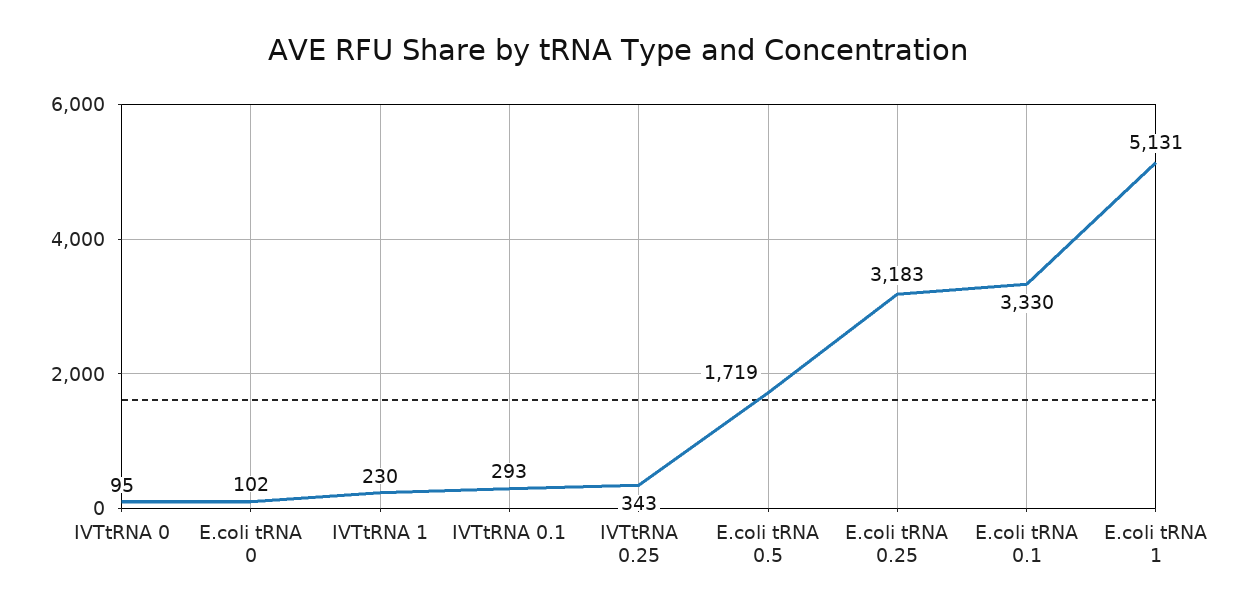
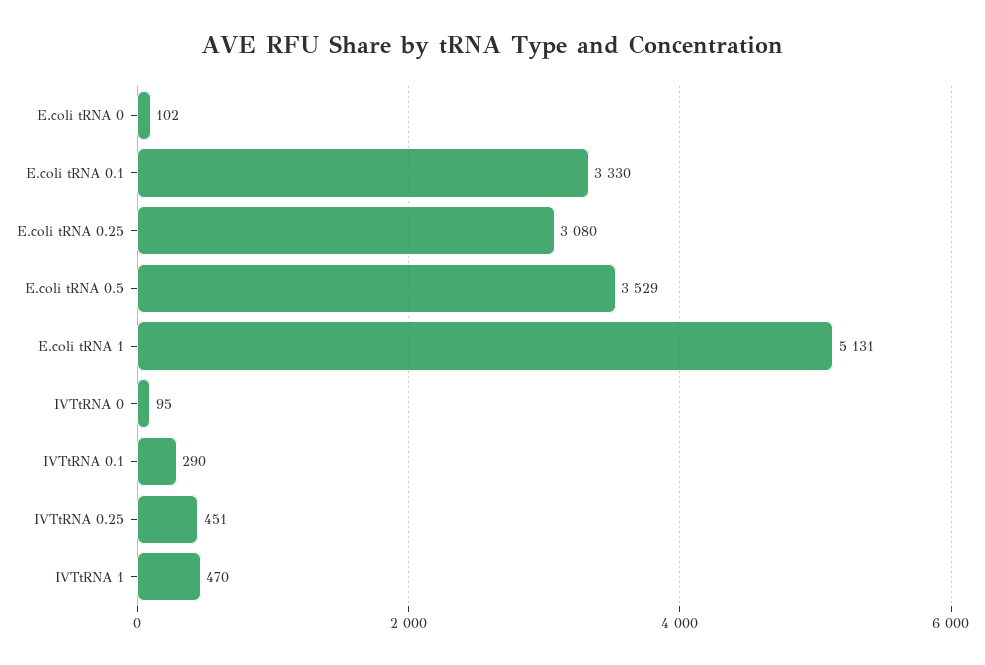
  {
    "IVTtRNA 0": 95,
    "E.coli tRNA 0": 102,
-   "IVTtRNA 1": 230,
+   "IVTtRNA 1": 470,
-   "IVTtRNA 0.1": 293,
+   "IVTtRNA 0.1": 290,
-   "IVTtRNA 0.25": 343,
+   "IVTtRNA 0.25": 451,
-   "E.coli tRNA 0.5": 1719,
+   "E.coli tRNA 0.5": 3529,
-   "E.coli tRNA 0.25": 3183,
+   "E.coli tRNA 0.25": 3080,
    "E.coli tRNA 0.1": 3330,
    "E.coli tRNA 1": 5131
  }

